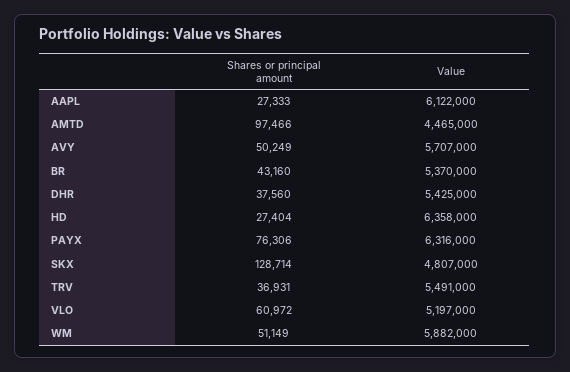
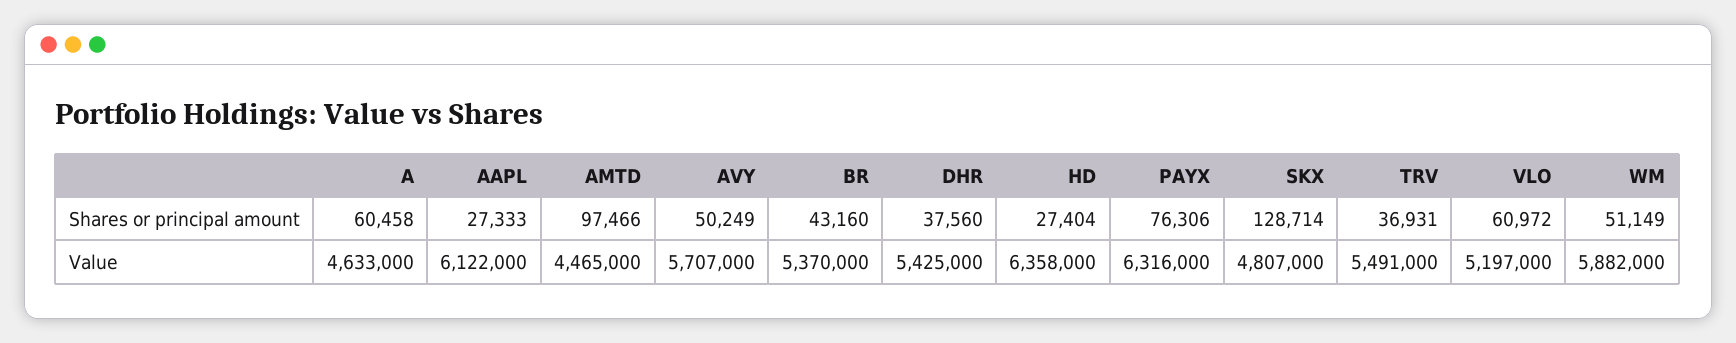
  {
    "Shares or principal amount": {
      "AAPL": 27333,
      "AMTD": 97466,
      "AVY": 50249,
      "BR": 43160,
      "DHR": 37560,
      "HD": 27404,
      "PAYX": 76306,
      "SKX": 128714,
      "TRV": 36931,
      "VLO": 60972,
-     "WM": 51149
+     "WM": 51149,
+     "A": 60458
    },
    "Value": {
      "AAPL": 6122000,
      "AMTD": 4465000,
      "AVY": 5707000,
      "BR": 5370000,
      "DHR": 5425000,
      "HD": 6358000,
      "PAYX": 6316000,
      "SKX": 4807000,
      "TRV": 5491000,
      "VLO": 5197000,
-     "WM": 5882000
+     "WM": 5882000,
+     "A": 4633000
    }
  }

